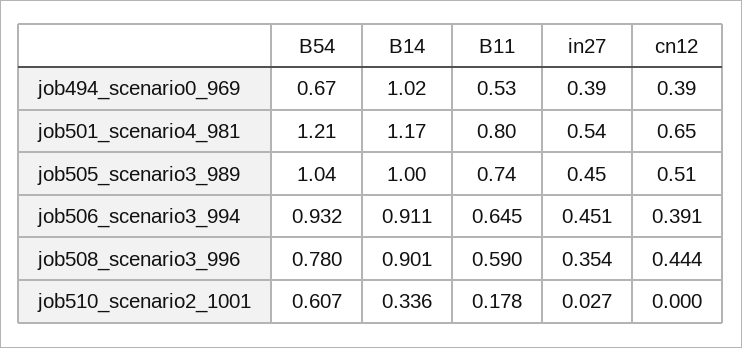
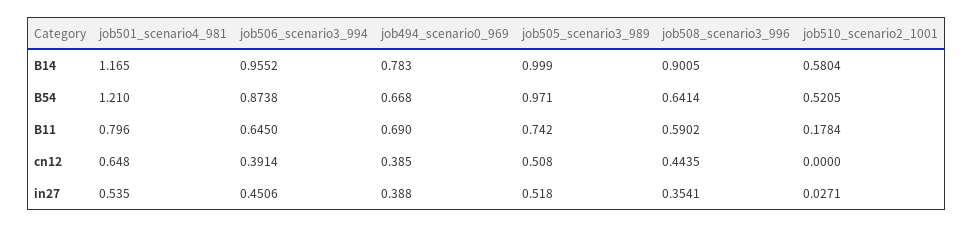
  {
    "B54": {
      "job494_scenario0_969": 0.668,
      "job501_scenario4_981": 1.21,
-     "job505_scenario3_989": 1.04,
+     "job505_scenario3_989": 0.971,
-     "job506_scenario3_994": 0.932,
+     "job506_scenario3_994": 0.8738,
-     "job508_scenario3_996": 0.78,
+     "job508_scenario3_996": 0.6414,
-     "job510_scenario2_1001": 0.607
+     "job510_scenario2_1001": 0.5205
    },
    "B14": {
-     "job494_scenario0_969": 1.02,
+     "job494_scenario0_969": 0.783,
      "job501_scenario4_981": 1.165,
      "job505_scenario3_989": 0.999,
-     "job506_scenario3_994": 0.911,
+     "job506_scenario3_994": 0.9552,
      "job508_scenario3_996": 0.9005,
-     "job510_scenario2_1001": 0.336
+     "job510_scenario2_1001": 0.5804
    },
    "B11": {
-     "job494_scenario0_969": 0.53,
+     "job494_scenario0_969": 0.69,
      "job501_scenario4_981": 0.796,
      "job505_scenario3_989": 0.742,
      "job506_scenario3_994": 0.645,
      "job508_scenario3_996": 0.5902,
      "job510_scenario2_1001": 0.1784
    },
    "in27": {
      "job494_scenario0_969": 0.388,
      "job501_scenario4_981": 0.535,
-     "job505_scenario3_989": 0.45,
+     "job505_scenario3_989": 0.518,
      "job506_scenario3_994": 0.4506,
      "job508_scenario3_996": 0.3541,
      "job510_scenario2_1001": 0.0271
    },
    "cn12": {
      "job494_scenario0_969": 0.385,
      "job501_scenario4_981": 0.648,
      "job505_scenario3_989": 0.508,
      "job506_scenario3_994": 0.3914,
      "job508_scenario3_996": 0.4435,
      "job510_scenario2_1001": 0
    }
  }

